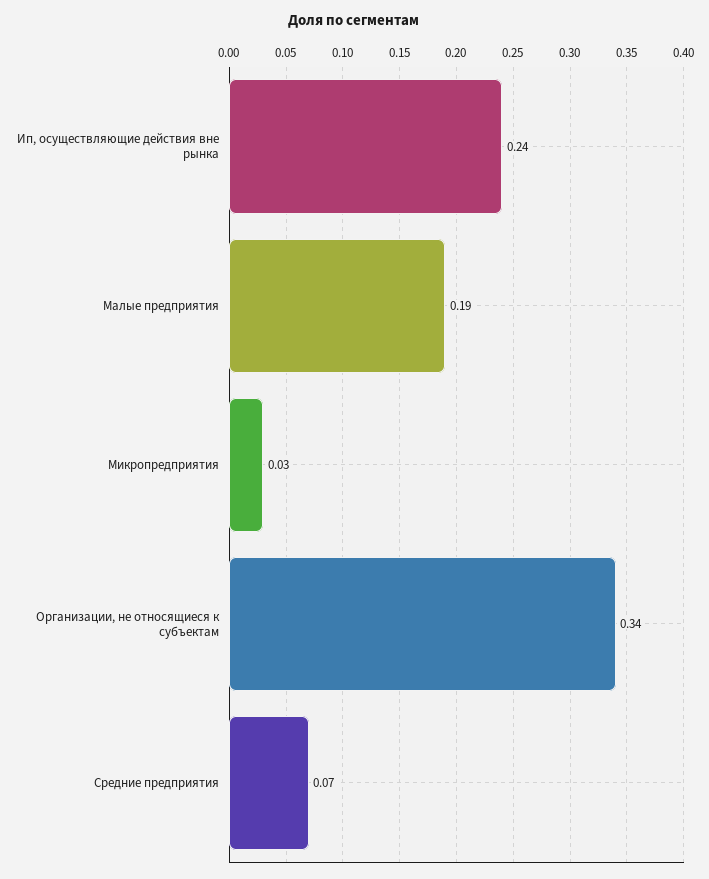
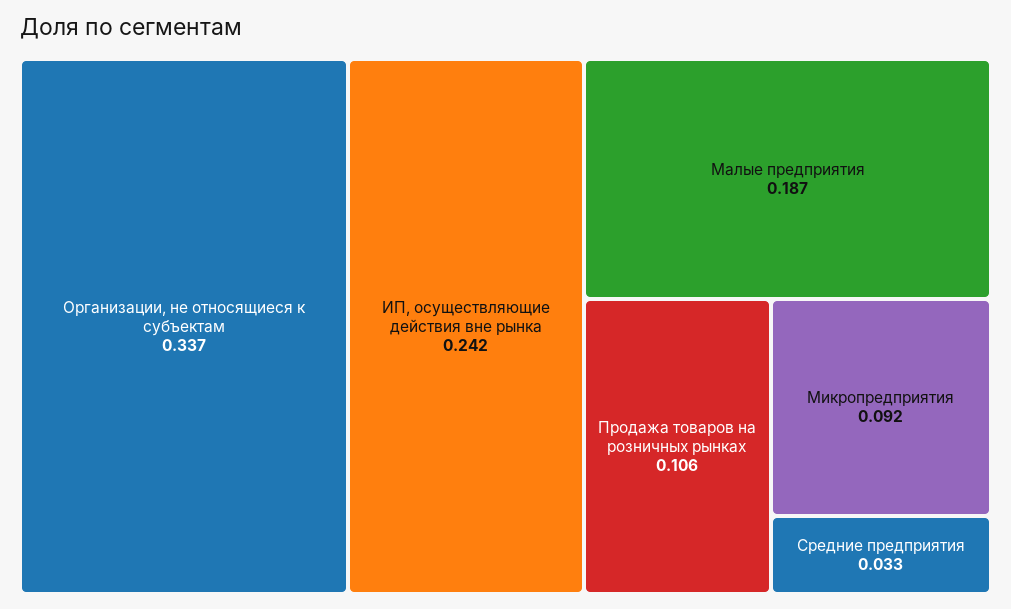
  {
    "Ип, осуществляющие действия вне рынка": 0.242,
    "Малые предприятия": 0.187,
-   "Микропредприятия": 0.03,
+   "Микропредприятия": 0.092,
    "Организации, не относящиеся к субъектам": 0.337,
-   "Средние предприятия": 0.07
+   "Средние предприятия": 0.033,
+   "Продажа товаров на розничных рынках": 0.106
  }

